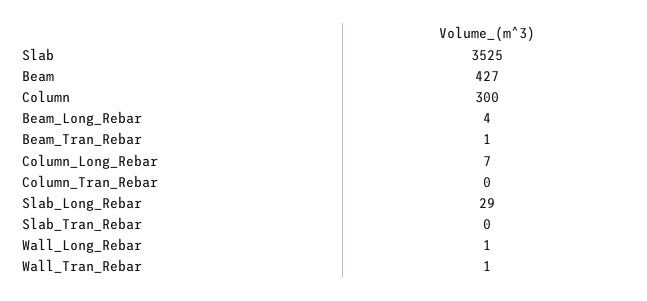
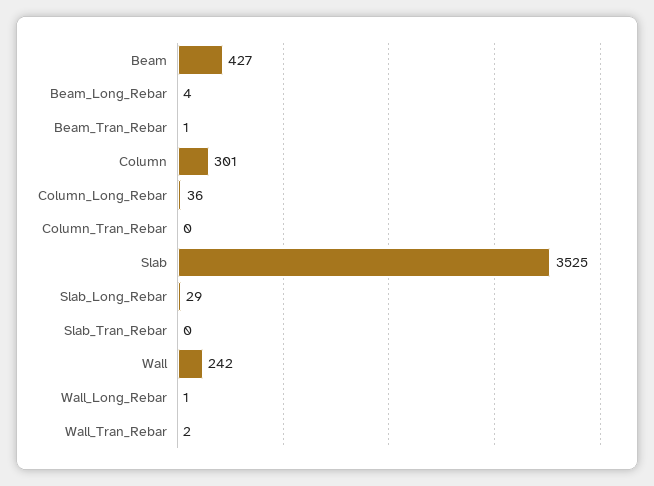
  {
    "Slab": 3525,
    "Beam": 427,
-   "Column": 300,
+   "Column": 301,
    "Beam_Long_Rebar": 4,
    "Beam_Tran_Rebar": 1,
-   "Column_Long_Rebar": 7,
+   "Column_Long_Rebar": 36,
    "Column_Tran_Rebar": 0,
    "Slab_Long_Rebar": 29,
    "Slab_Tran_Rebar": 0,
    "Wall_Long_Rebar": 1,
-   "Wall_Tran_Rebar": 1
+   "Wall_Tran_Rebar": 2,
+   "Wall": 242
  }

